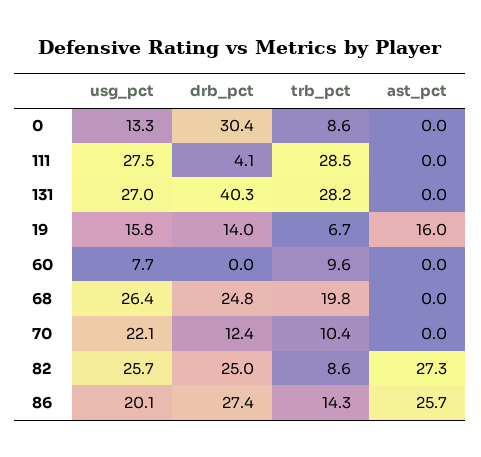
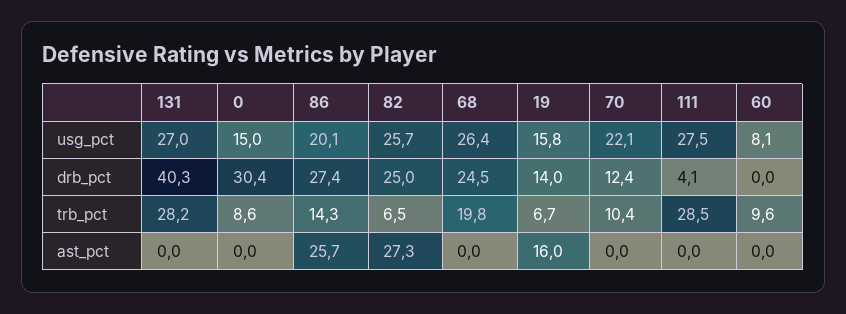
  {
    "usg_pct": {
-     "0": 13.3,
+     "0": 15,
      "111": 27.5,
      "131": 27,
      "19": 15.8,
-     "60": 7.7,
+     "60": 8.1,
      "68": 26.4,
      "70": 22.1,
      "82": 25.7,
      "86": 20.1
    },
    "drb_pct": {
      "0": 30.4,
      "111": 4.1,
      "131": 40.3,
      "19": 14,
      "60": 0,
-     "68": 24.8,
+     "68": 24.5,
      "70": 12.4,
      "82": 25,
      "86": 27.4
    },
    "trb_pct": {
      "0": 8.6,
      "111": 28.5,
      "131": 28.2,
      "19": 6.7,
      "60": 9.6,
      "68": 19.8,
      "70": 10.4,
-     "82": 8.6,
+     "82": 6.5,
      "86": 14.3
    },
    "ast_pct": {
      "0": 0,
      "111": 0,
      "131": 0,
      "19": 16,
      "60": 0,
      "68": 0,
      "70": 0,
      "82": 27.3,
      "86": 25.7
    }
  }

